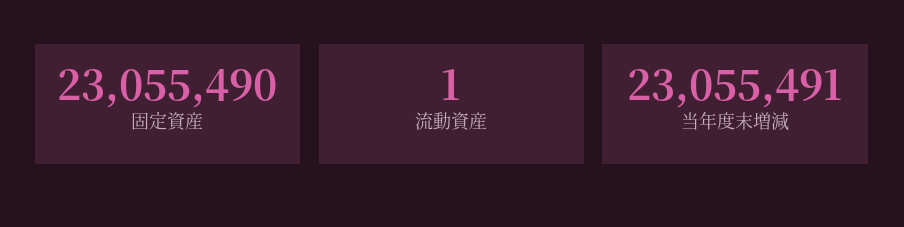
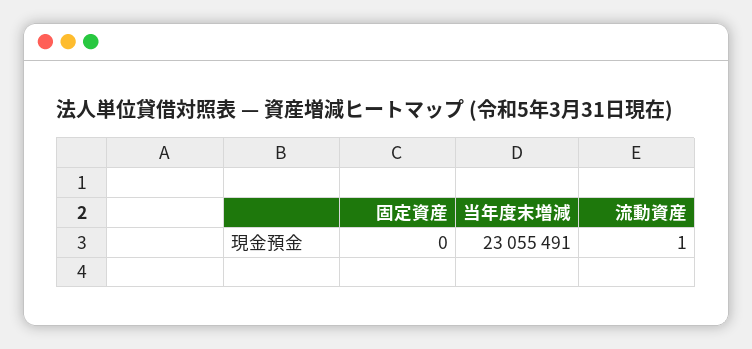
  {
-   "固定資産": 23055490,
+   "固定資産": 0,
    "流動資産": 1,
    "当年度末増減": 23055491
  }

